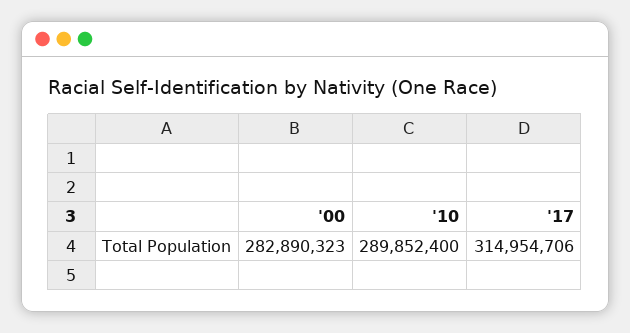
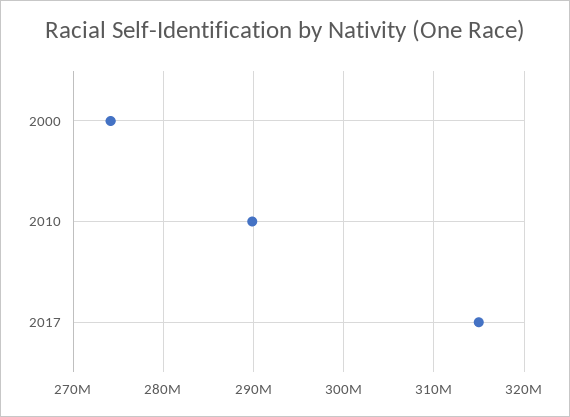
  {
-   "'00": 282890323,
+   "'00": 274000000,
    "'10": 289852400,
    "'17": 314954706
  }

